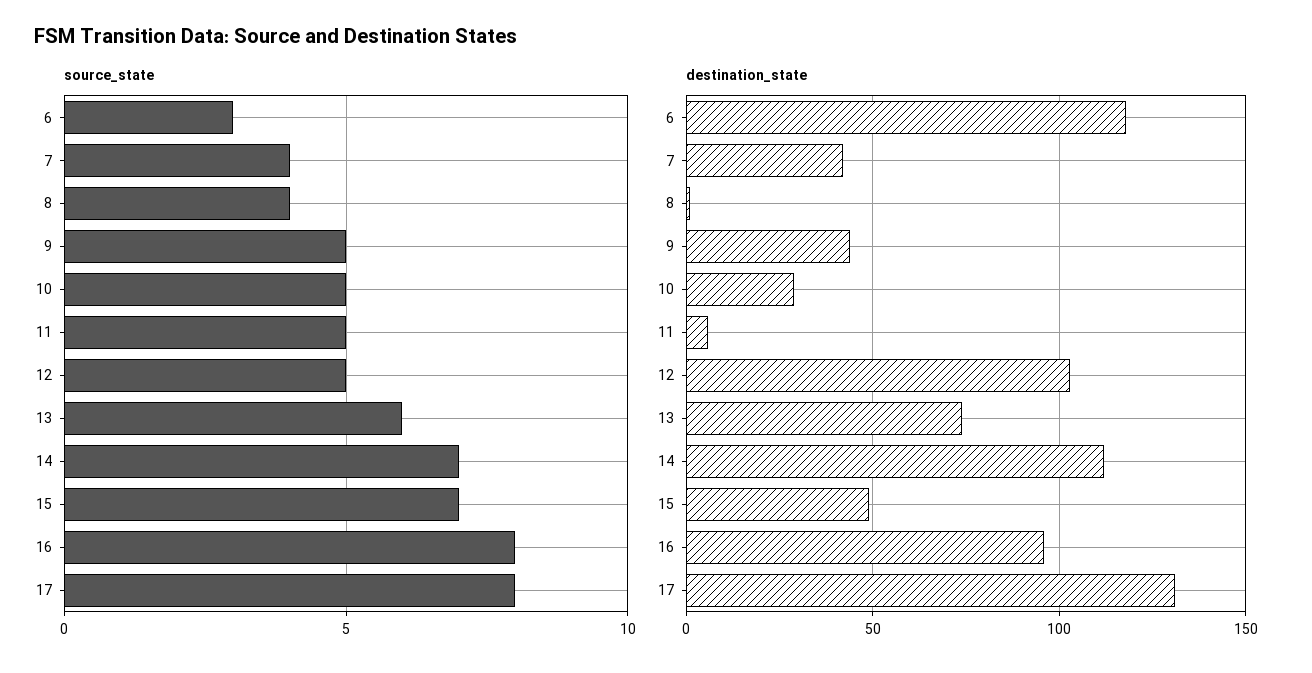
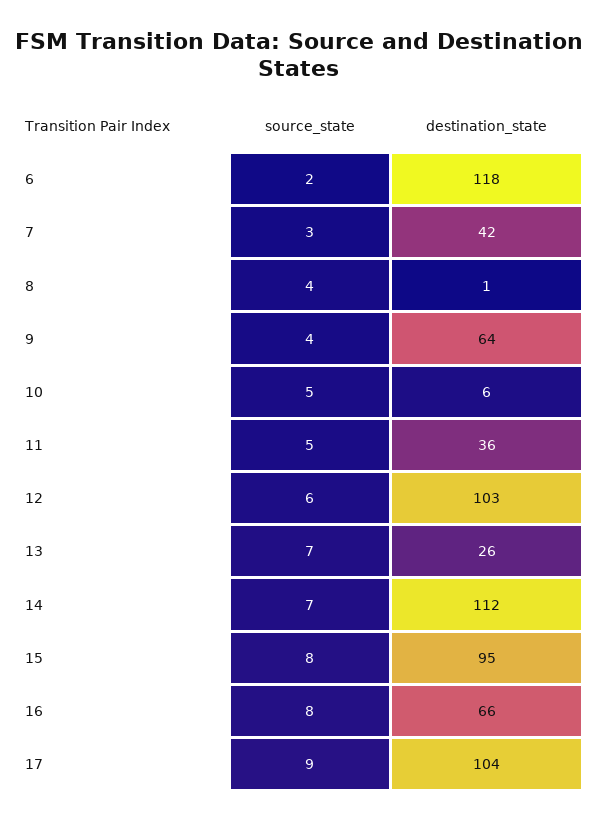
  {
    "source_state": {
-     "6": 3,
+     "6": 2,
-     "7": 4,
+     "7": 3,
      "8": 4,
-     "9": 5,
+     "9": 4,
      "10": 5,
      "11": 5,
-     "12": 5,
+     "12": 6,
-     "13": 6,
+     "13": 7,
      "14": 7,
-     "15": 7,
+     "15": 8,
      "16": 8,
-     "17": 8
+     "17": 9
    },
    "destination_state": {
      "6": 118,
      "7": 42,
      "8": 1,
-     "9": 45,
+     "9": 64,
-     "10": 30,
+     "10": 6,
-     "11": 5,
+     "11": 36,
      "12": 103,
-     "13": 75,
+     "13": 26,
      "14": 112,
-     "15": 50,
+     "15": 95,
-     "16": 95,
+     "16": 66,
-     "17": 130
+     "17": 104
    }
  }

